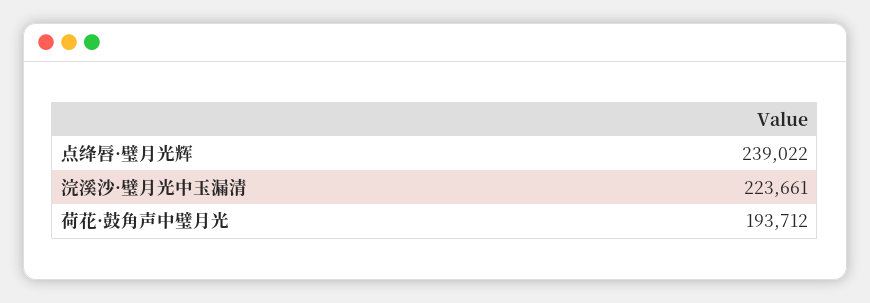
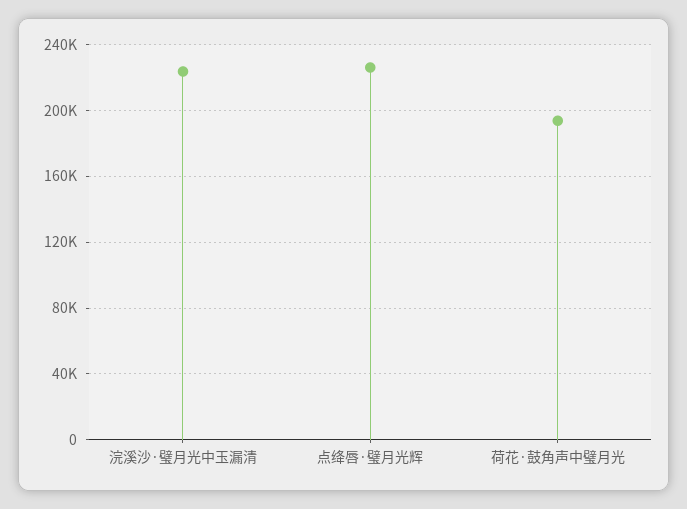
  {
-   "点绛唇·璧月光辉": 239022,
+   "点绛唇·璧月光辉": 225000,
    "浣溪沙·璧月光中玉漏清": 223661,
    "荷花·鼓角声中璧月光": 193712
  }

